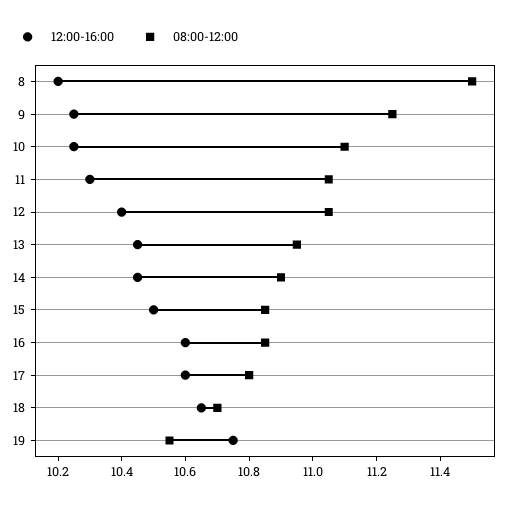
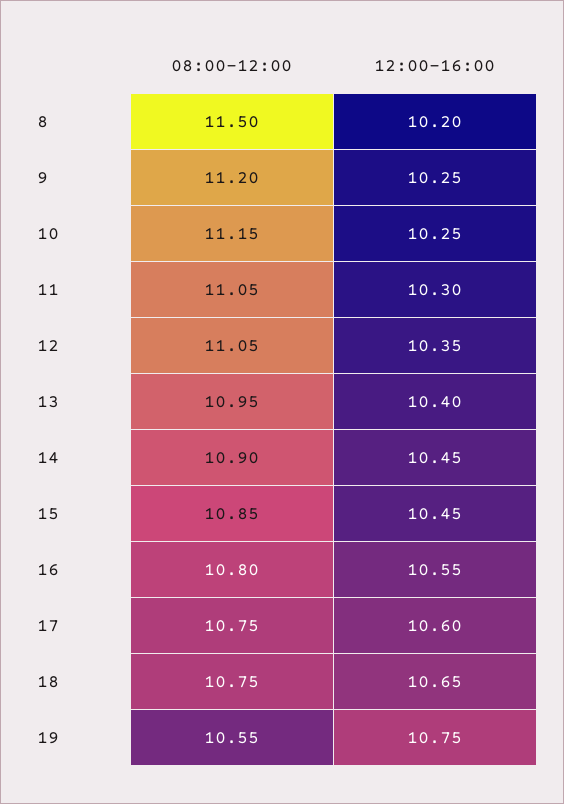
  {
    "12:00-16:00": {
      "8": 10.2,
      "9": 10.25,
      "10": 10.25,
      "11": 10.3,
-     "12": 10.4,
+     "12": 10.35,
-     "13": 10.45,
+     "13": 10.4,
      "14": 10.45,
-     "15": 10.5,
+     "15": 10.45,
-     "16": 10.6,
+     "16": 10.55,
      "17": 10.6,
      "18": 10.65,
      "19": 10.75
    },
    "08:00-12:00": {
      "8": 11.5,
-     "9": 11.25,
+     "9": 11.2,
-     "10": 11.1,
+     "10": 11.15,
      "11": 11.05,
      "12": 11.05,
      "13": 10.95,
      "14": 10.9,
      "15": 10.85,
-     "16": 10.85,
+     "16": 10.8,
-     "17": 10.8,
+     "17": 10.75,
-     "18": 10.7,
+     "18": 10.75,
      "19": 10.55
    }
  }

